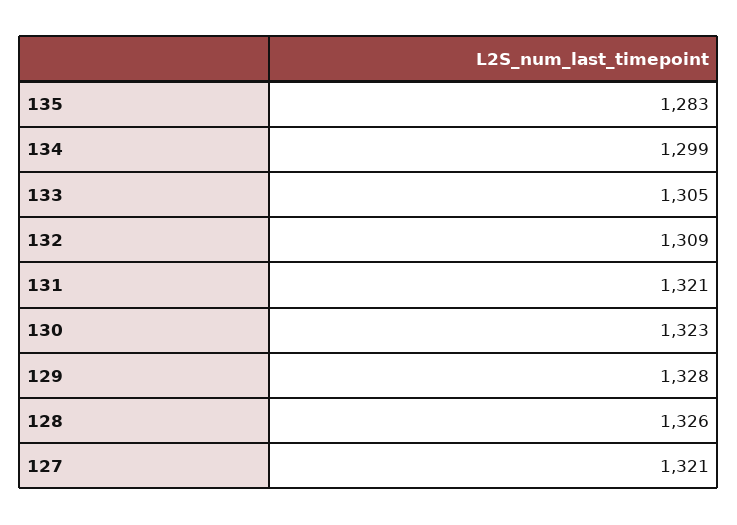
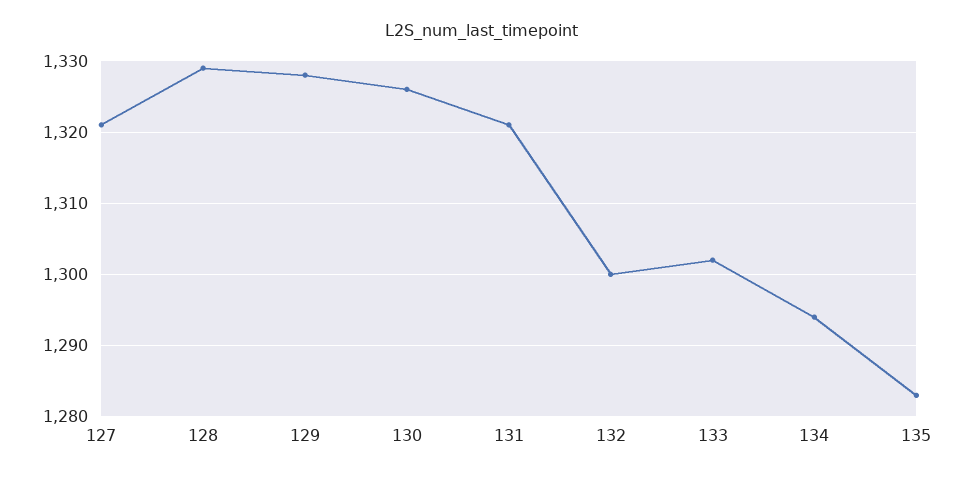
  {
    "135": 1283,
-   "134": 1299,
+   "134": 1294,
-   "133": 1305,
+   "133": 1302,
-   "132": 1309,
+   "132": 1300,
    "131": 1321,
-   "130": 1323,
+   "130": 1326,
    "129": 1328,
-   "128": 1326,
+   "128": 1329,
    "127": 1321
  }

